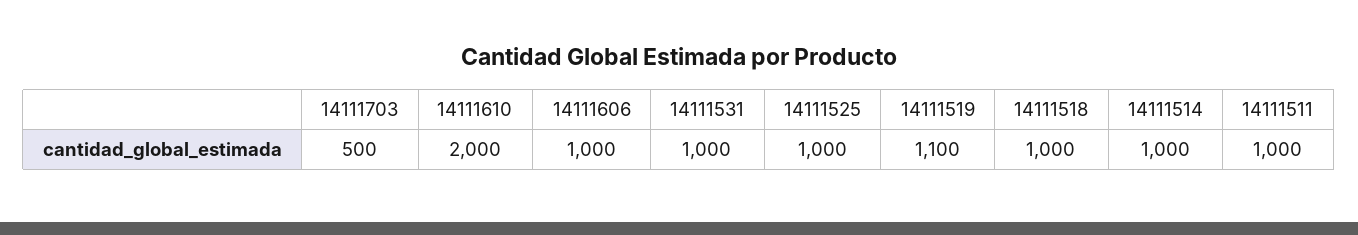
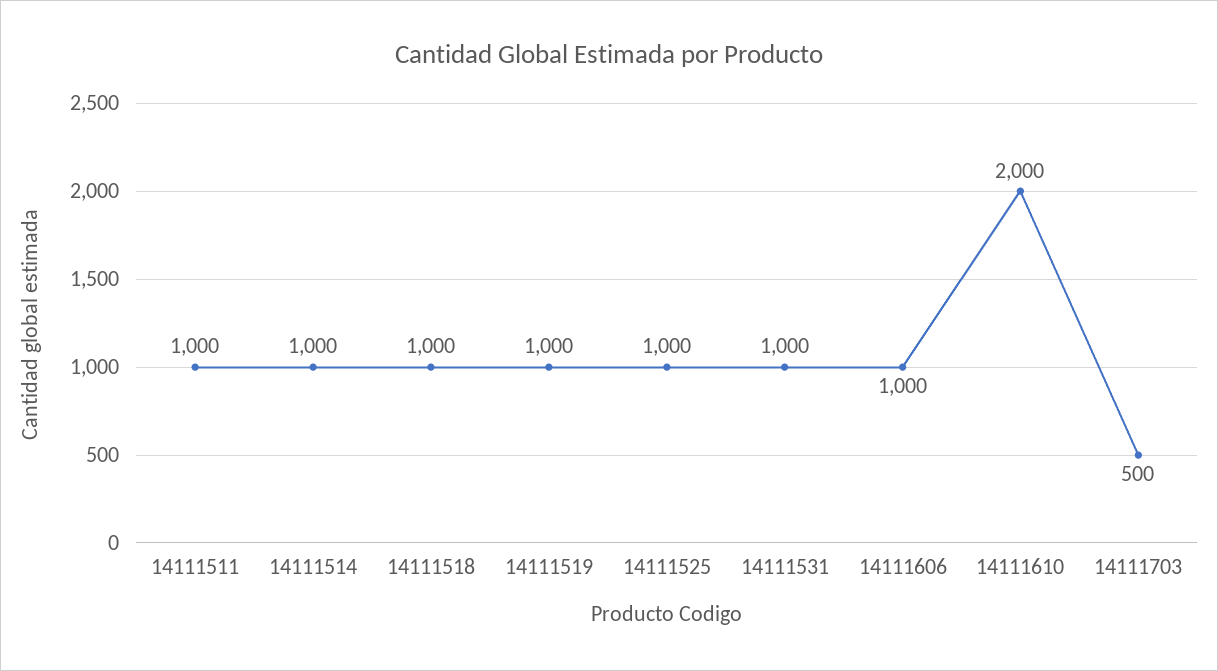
  {
    "14111703": 500,
    "14111610": 2000,
    "14111606": 1000,
    "14111531": 1000,
    "14111525": 1000,
-   "14111519": 1100,
+   "14111519": 1000,
    "14111518": 1000,
    "14111514": 1000,
    "14111511": 1000
  }

